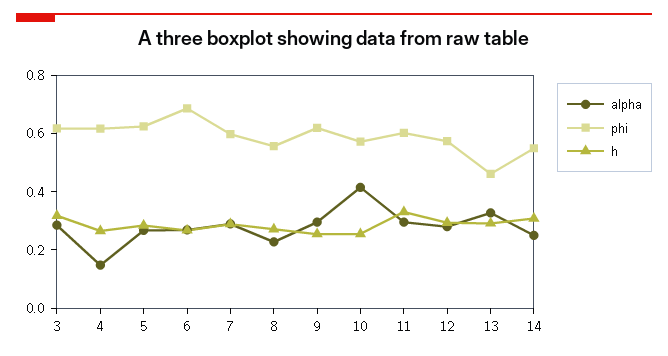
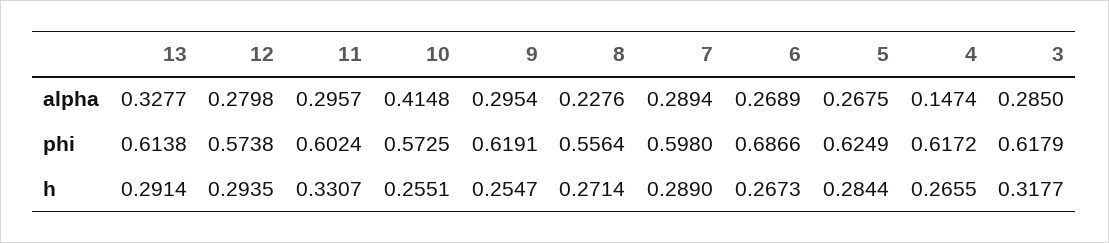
  {
    "alpha": {
      "3": 0.285,
      "4": 0.1474,
      "5": 0.2675,
      "6": 0.2689,
      "7": 0.2894,
      "8": 0.2276,
      "9": 0.2954,
      "10": 0.4148,
      "11": 0.2957,
      "12": 0.2798,
-     "13": 0.3277,
+     "13": 0.3277
-     "14": 0.25
    },
    "phi": {
      "3": 0.6179,
      "4": 0.6172,
      "5": 0.6249,
      "6": 0.6866,
      "7": 0.598,
      "8": 0.5564,
      "9": 0.6191,
      "10": 0.5725,
      "11": 0.6024,
      "12": 0.5738,
-     "13": 0.45,
+     "13": 0.6138
-     "14": 0.55
    },
    "h": {
      "3": 0.3177,
      "4": 0.2655,
      "5": 0.2844,
      "6": 0.2673,
      "7": 0.289,
      "8": 0.2714,
      "9": 0.2547,
      "10": 0.2551,
      "11": 0.3307,
      "12": 0.2935,
-     "13": 0.2914,
+     "13": 0.2914
-     "14": 0.3
    }
  }

